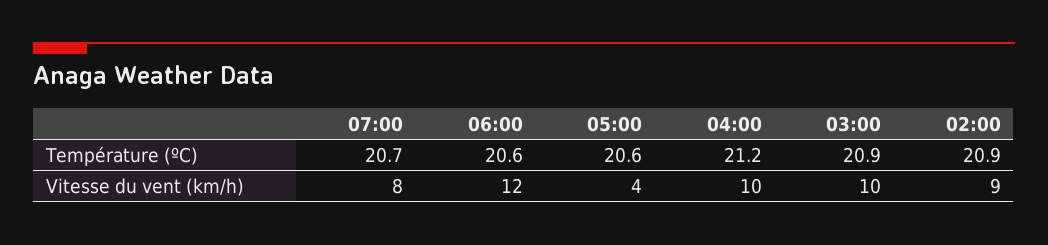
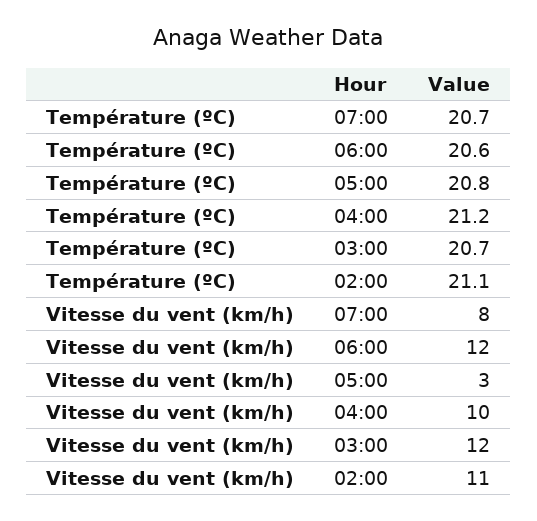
  {
    "07:00": {
      "Température (ºC)": 20.7,
      "Vitesse du vent (km/h)": 8
    },
    "06:00": {
      "Température (ºC)": 20.6,
      "Vitesse du vent (km/h)": 12
    },
    "05:00": {
-     "Température (ºC)": 20.6,
+     "Température (ºC)": 20.8,
-     "Vitesse du vent (km/h)": 4
+     "Vitesse du vent (km/h)": 3
    },
    "04:00": {
      "Température (ºC)": 21.2,
      "Vitesse du vent (km/h)": 10
    },
    "03:00": {
-     "Température (ºC)": 20.9,
+     "Température (ºC)": 20.7,
-     "Vitesse du vent (km/h)": 10
+     "Vitesse du vent (km/h)": 12
    },
    "02:00": {
-     "Température (ºC)": 20.9,
+     "Température (ºC)": 21.1,
-     "Vitesse du vent (km/h)": 9
+     "Vitesse du vent (km/h)": 11
    }
  }

